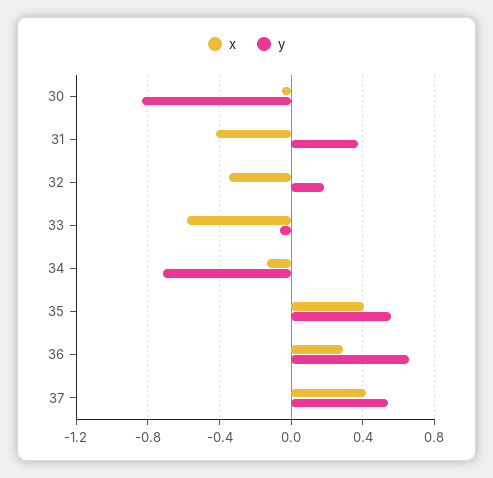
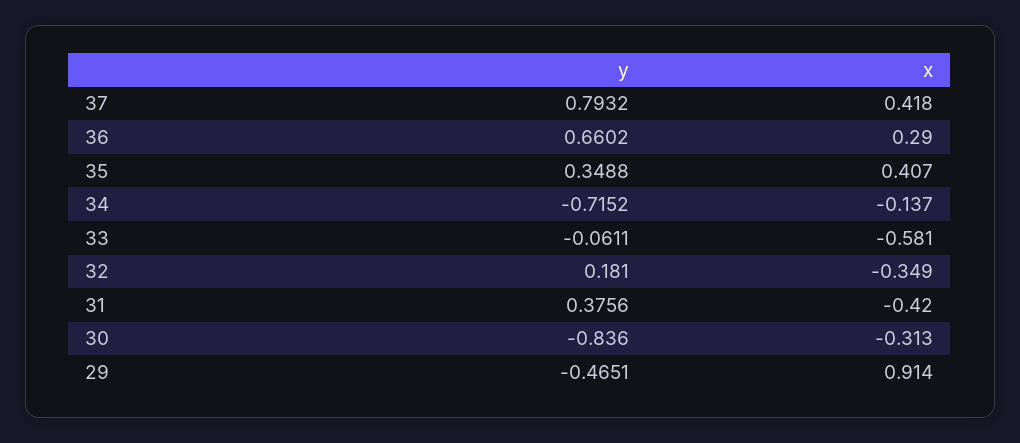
  {
    "x": {
-     "30": -0.05,
+     "30": -0.313,
      "31": -0.42,
      "32": -0.349,
      "33": -0.581,
      "34": -0.137,
      "35": 0.407,
      "36": 0.29,
-     "37": 0.418
+     "37": 0.418,
+     "29": 0.914
    },
    "y": {
      "30": -0.836,
      "31": 0.3756,
      "32": 0.181,
      "33": -0.0611,
      "34": -0.7152,
-     "35": 0.55,
+     "35": 0.3488,
      "36": 0.6602,
-     "37": 0.55
+     "37": 0.7932,
+     "29": -0.4651
    }
  }

